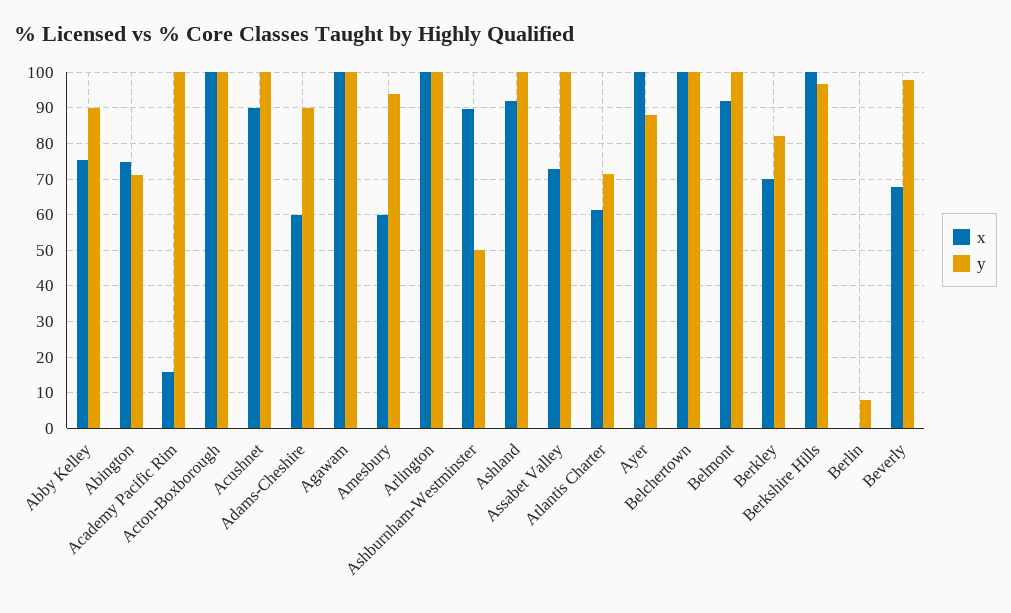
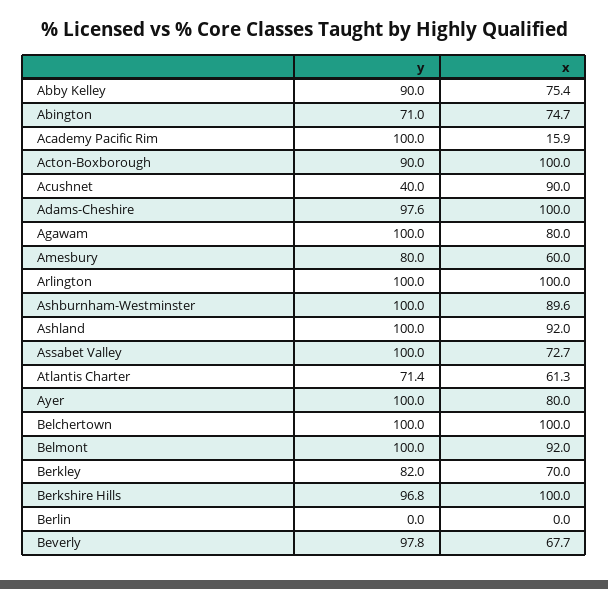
  {
    "x": {
      "Abby Kelley": 75.4,
      "Abington": 74.7,
      "Academy Pacific Rim": 15.9,
      "Acton-Boxborough": 100,
      "Acushnet": 90,
-     "Adams-Cheshire": 60,
+     "Adams-Cheshire": 100,
-     "Agawam": 100,
+     "Agawam": 80,
      "Amesbury": 60,
      "Arlington": 100,
      "Ashburnham-Westminster": 89.6,
      "Ashland": 92,
      "Assabet Valley": 72.7,
      "Atlantis Charter": 61.3,
-     "Ayer": 100,
+     "Ayer": 80,
      "Belchertown": 100,
      "Belmont": 92,
      "Berkley": 70,
      "Berkshire Hills": 100,
      "Berlin": 0,
      "Beverly": 67.7
    },
    "y": {
      "Abby Kelley": 90,
      "Abington": 71,
      "Academy Pacific Rim": 100,
-     "Acton-Boxborough": 100,
+     "Acton-Boxborough": 90,
-     "Acushnet": 100,
+     "Acushnet": 40,
-     "Adams-Cheshire": 90,
+     "Adams-Cheshire": 97.6,
      "Agawam": 100,
-     "Amesbury": 94,
+     "Amesbury": 80,
      "Arlington": 100,
-     "Ashburnham-Westminster": 50,
+     "Ashburnham-Westminster": 100,
      "Ashland": 100,
      "Assabet Valley": 100,
      "Atlantis Charter": 71.4,
-     "Ayer": 88,
+     "Ayer": 100,
      "Belchertown": 100,
      "Belmont": 100,
      "Berkley": 82,
      "Berkshire Hills": 96.8,
-     "Berlin": 8,
+     "Berlin": 0,
      "Beverly": 97.8
    }
  }

